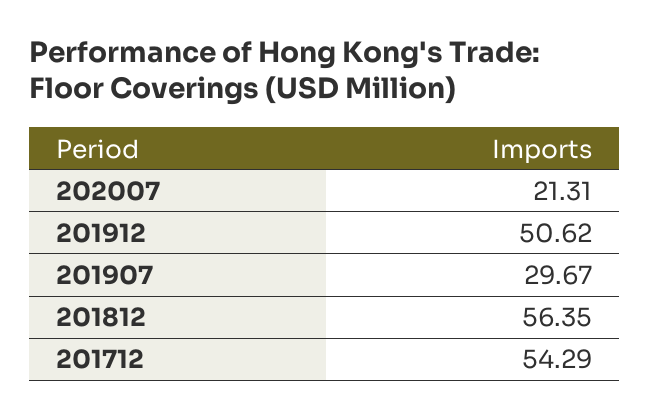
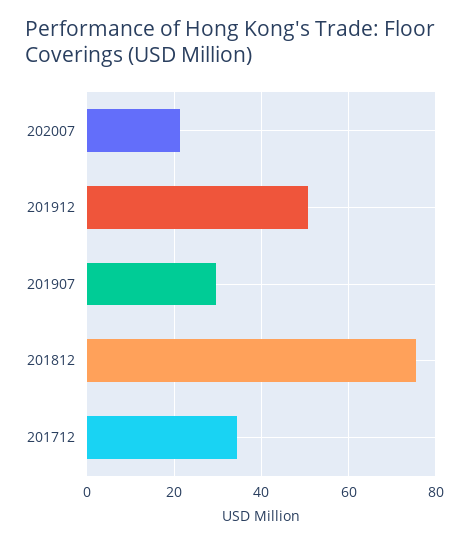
  {
    "202007": 21.31,
    "201912": 50.62,
    "201907": 29.67,
-   "201812": 56.35,
+   "201812": 76,
-   "201712": 54.29
+   "201712": 34
  }

